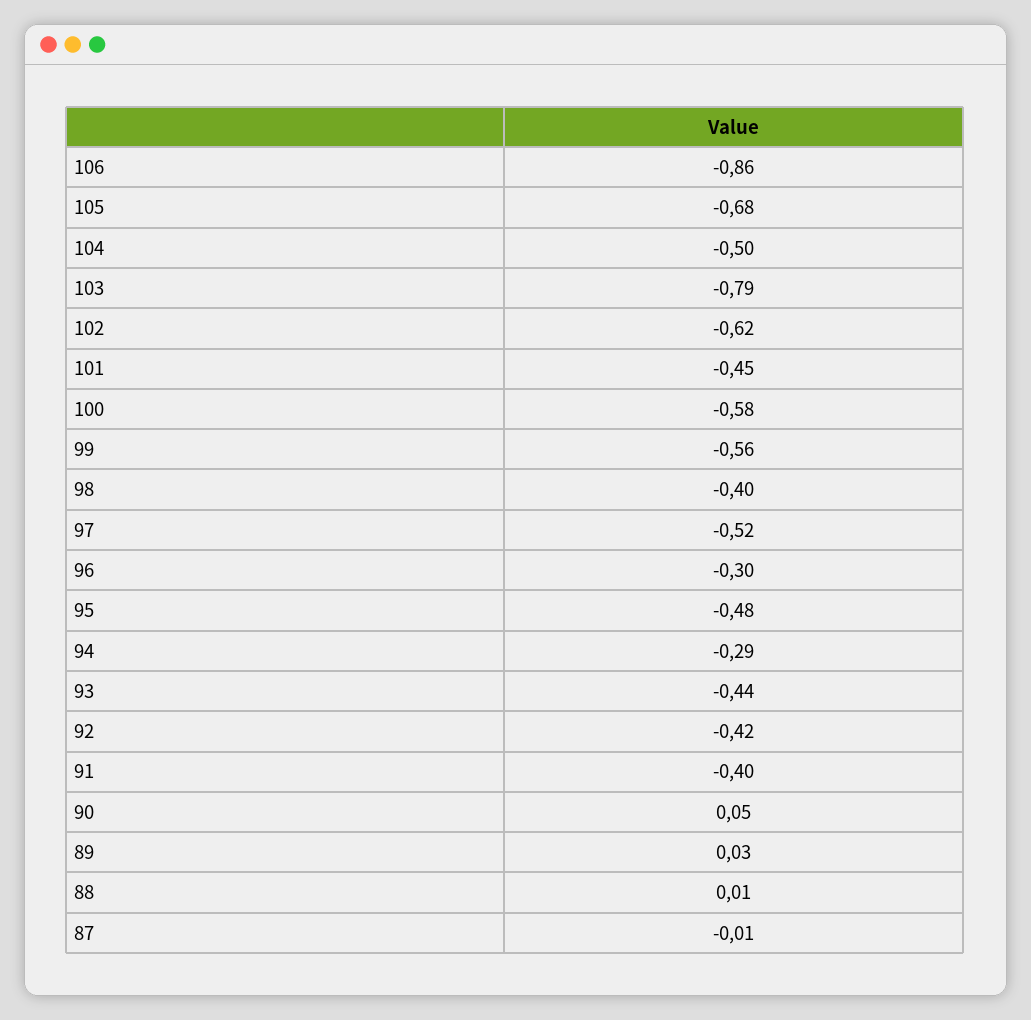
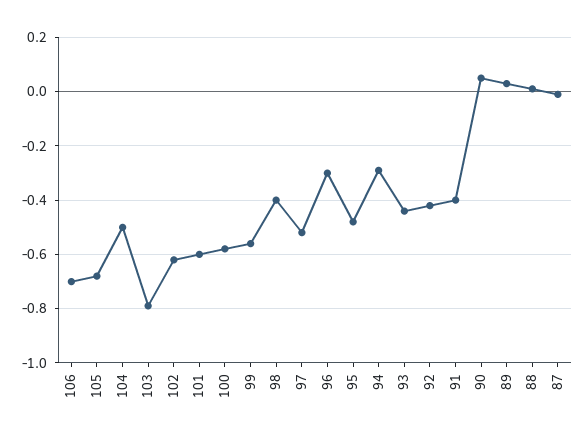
  {
-   "106": -0.86,
+   "106": -0.7,
    "105": -0.68,
    "104": -0.5,
    "103": -0.79,
    "102": -0.62,
-   "101": -0.45,
+   "101": -0.6,
    "100": -0.58,
    "99": -0.56,
    "98": -0.4,
    "97": -0.52,
    "96": -0.3,
    "95": -0.48,
    "94": -0.29,
    "93": -0.44,
    "92": -0.42,
    "91": -0.4,
    "90": 0.05,
    "89": 0.03,
    "88": 0.01,
    "87": -0.01
  }

